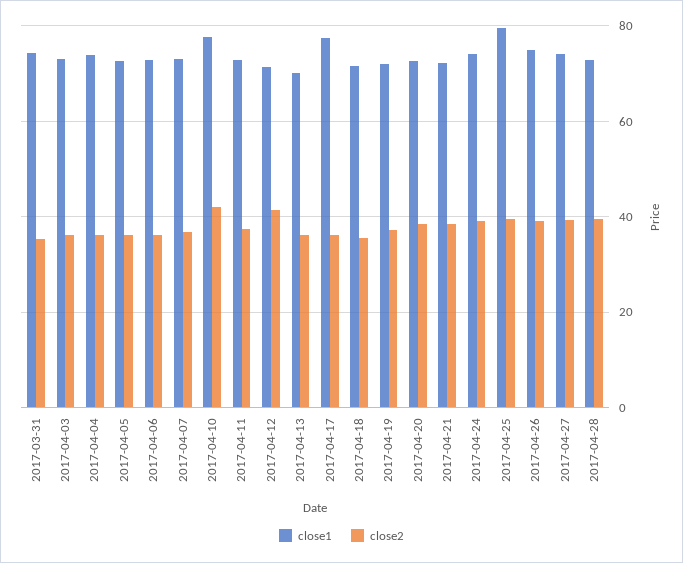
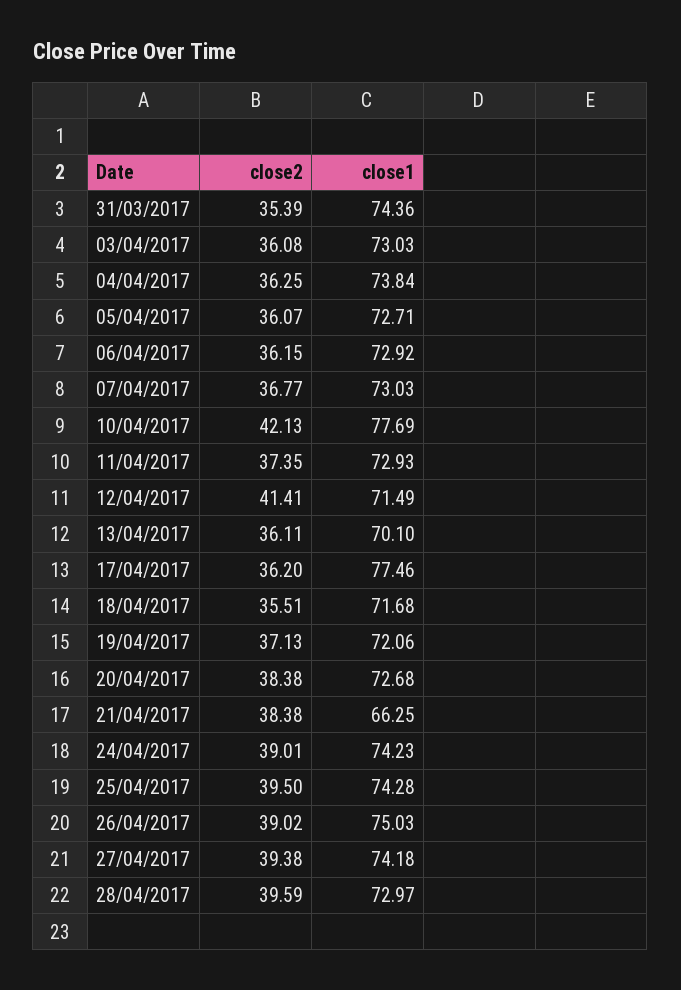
  {
    "close1": {
      "2017-03-31": 74.36,
      "2017-04-03": 73.03,
      "2017-04-04": 73.84,
      "2017-04-05": 72.71,
      "2017-04-06": 72.92,
      "2017-04-07": 73.03,
      "2017-04-10": 77.69,
      "2017-04-11": 72.93,
      "2017-04-12": 71.49,
      "2017-04-13": 70.1,
      "2017-04-17": 77.46,
      "2017-04-18": 71.68,
      "2017-04-19": 72.06,
      "2017-04-20": 72.68,
-     "2017-04-21": 72,
+     "2017-04-21": 66.25,
      "2017-04-24": 74.23,
-     "2017-04-25": 80,
+     "2017-04-25": 74.28,
      "2017-04-26": 75.03,
      "2017-04-27": 74.18,
      "2017-04-28": 72.97
    },
    "close2": {
      "2017-03-31": 35.39,
      "2017-04-03": 36.08,
      "2017-04-04": 36.25,
      "2017-04-05": 36.07,
      "2017-04-06": 36.15,
      "2017-04-07": 36.77,
      "2017-04-10": 42.13,
      "2017-04-11": 37.35,
      "2017-04-12": 41.41,
      "2017-04-13": 36.11,
      "2017-04-17": 36.2,
      "2017-04-18": 35.51,
      "2017-04-19": 37.13,
      "2017-04-20": 38.38,
      "2017-04-21": 38.38,
      "2017-04-24": 39.01,
      "2017-04-25": 39.5,
      "2017-04-26": 39.02,
      "2017-04-27": 39.38,
      "2017-04-28": 39.59
    }
  }

